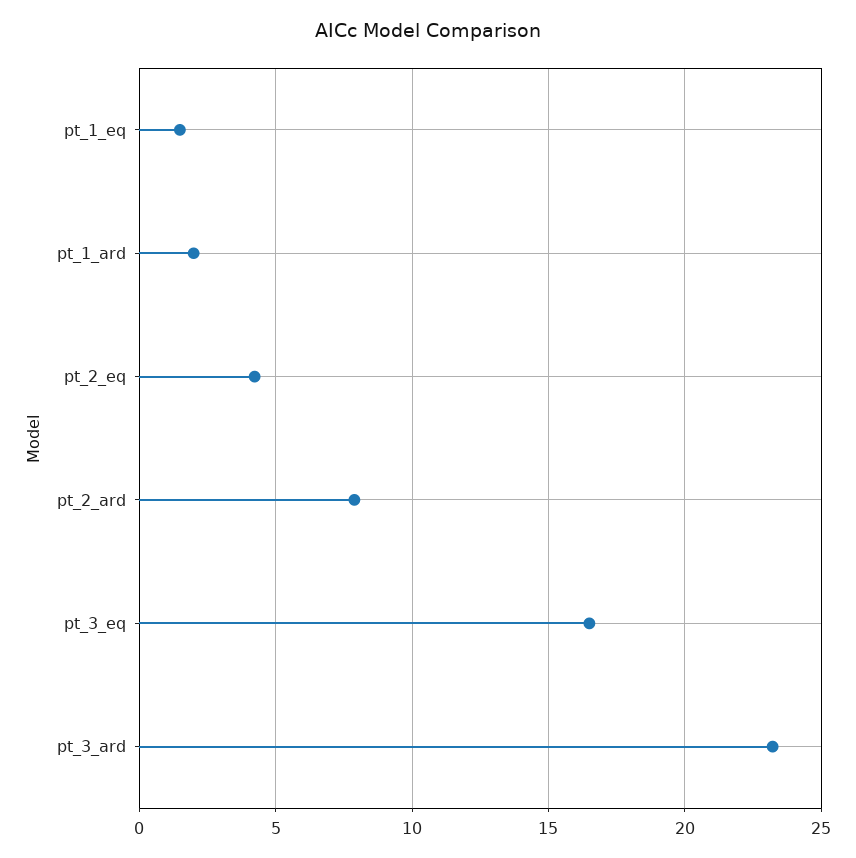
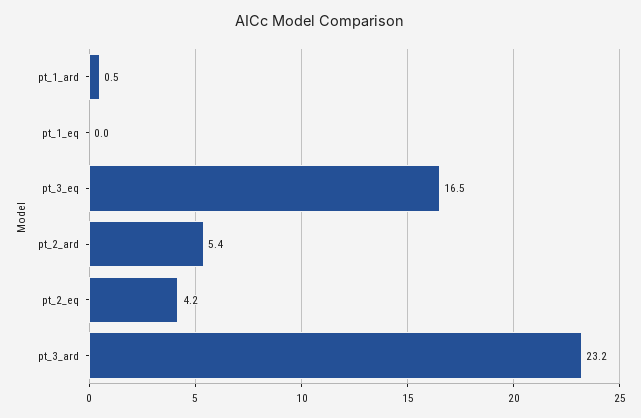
  {
-   "pt_1_eq": 1.5,
+   "pt_1_eq": 0,
-   "pt_1_ard": 2,
+   "pt_1_ard": 0.5,
    "pt_2_eq": 4.2,
-   "pt_2_ard": 8,
+   "pt_2_ard": 5.4,
    "pt_3_eq": 16.5,
    "pt_3_ard": 23.2
  }

